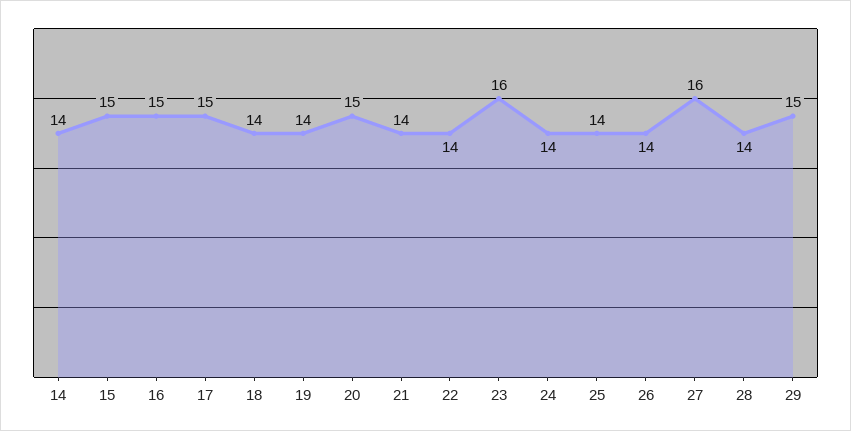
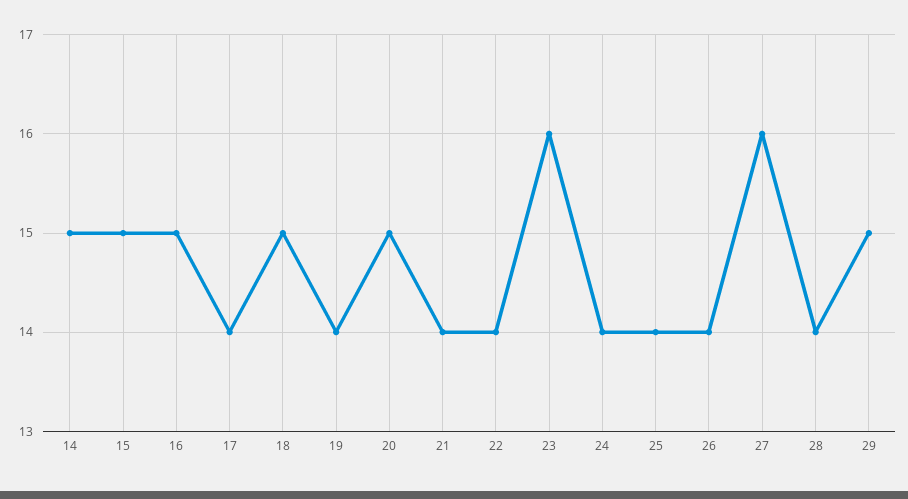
  {
-   "14": 14,
+   "14": 15,
    "15": 15,
    "16": 15,
-   "17": 15,
+   "17": 14,
-   "18": 14,
+   "18": 15,
    "19": 14,
    "20": 15,
    "21": 14,
    "22": 14,
    "23": 16,
    "24": 14,
    "25": 14,
    "26": 14,
    "27": 16,
    "28": 14,
    "29": 15
  }

